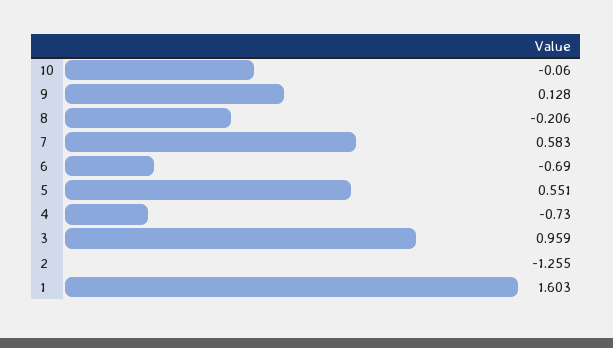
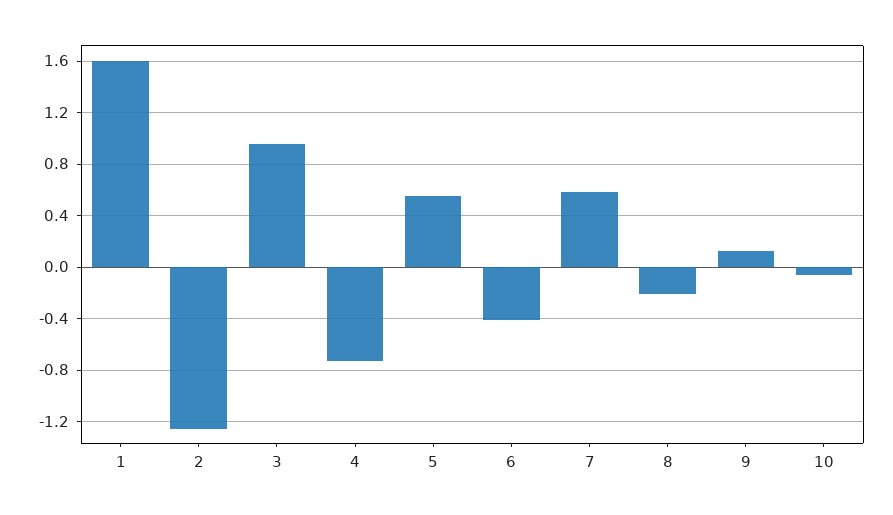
  {
    "10": -0.06,
    "9": 0.128,
    "8": -0.206,
    "7": 0.583,
-   "6": -0.69,
+   "6": -0.4,
    "5": 0.551,
    "4": -0.73,
    "3": 0.959,
    "2": -1.255,
    "1": 1.603
  }

